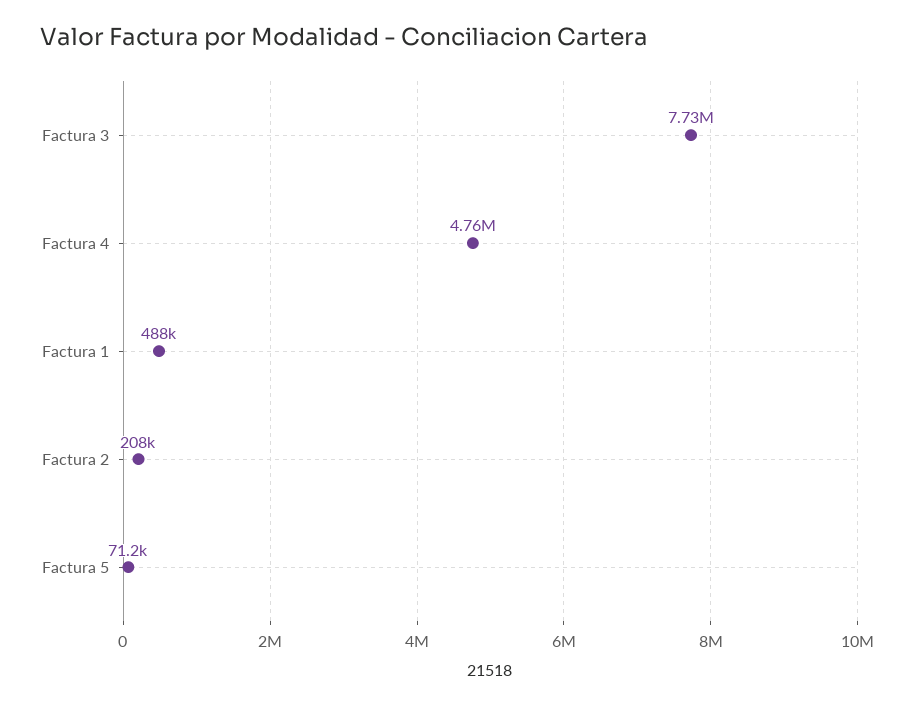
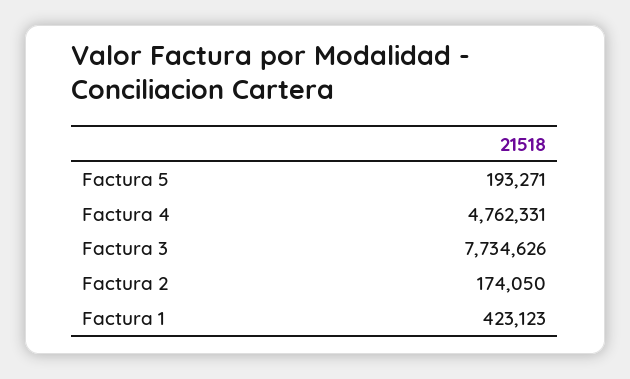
  {
    "Factura 3": 7734626,
    "Factura 4": 4762331,
-   "Factura 1": 488000,
+   "Factura 1": 423123,
-   "Factura 2": 208000,
+   "Factura 2": 174050,
-   "Factura 5": 71200
+   "Factura 5": 193271
  }

